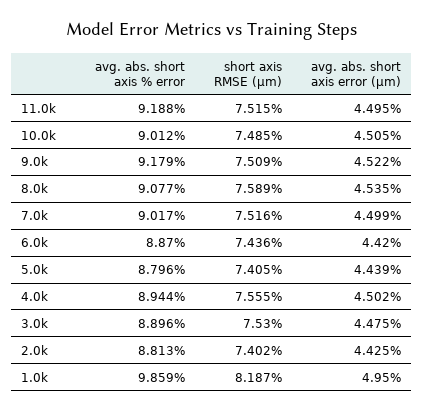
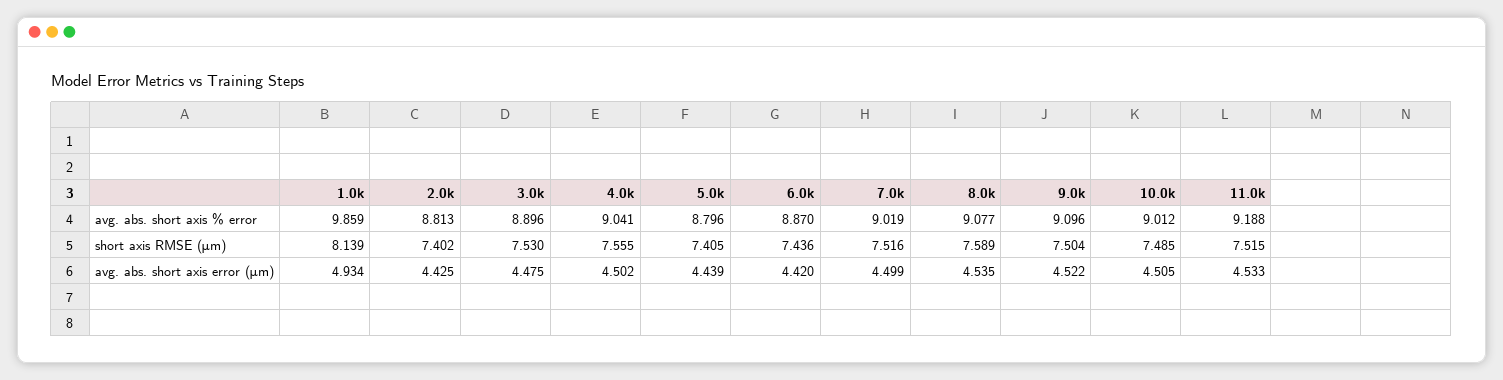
  {
    "avg. abs. short axis % error": {
      "11.0k": 9.188,
      "10.0k": 9.012,
-     "9.0k": 9.179,
+     "9.0k": 9.096,
      "8.0k": 9.077,
-     "7.0k": 9.017,
+     "7.0k": 9.019,
      "6.0k": 8.87,
      "5.0k": 8.796,
-     "4.0k": 8.944,
+     "4.0k": 9.041,
      "3.0k": 8.896,
      "2.0k": 8.813,
      "1.0k": 9.859
    },
    "short axis RMSE (μm)": {
      "11.0k": 7.515,
      "10.0k": 7.485,
-     "9.0k": 7.509,
+     "9.0k": 7.504,
      "8.0k": 7.589,
      "7.0k": 7.516,
      "6.0k": 7.436,
      "5.0k": 7.405,
      "4.0k": 7.555,
      "3.0k": 7.53,
      "2.0k": 7.402,
-     "1.0k": 8.187
+     "1.0k": 8.139
    },
    "avg. abs. short axis error (μm)": {
-     "11.0k": 4.495,
+     "11.0k": 4.533,
      "10.0k": 4.505,
      "9.0k": 4.522,
      "8.0k": 4.535,
      "7.0k": 4.499,
      "6.0k": 4.42,
      "5.0k": 4.439,
      "4.0k": 4.502,
      "3.0k": 4.475,
      "2.0k": 4.425,
-     "1.0k": 4.95
+     "1.0k": 4.934
    }
  }

